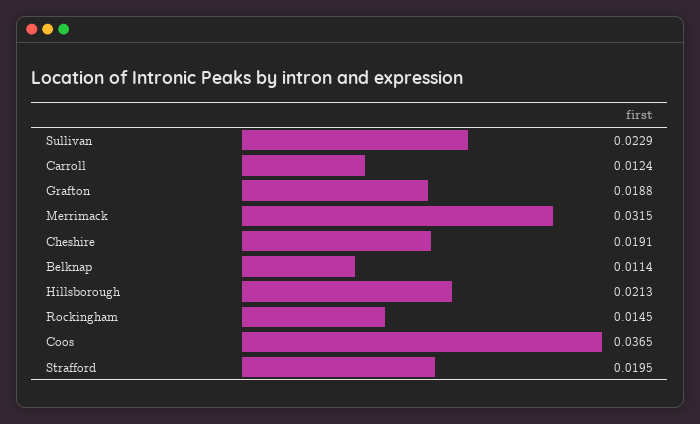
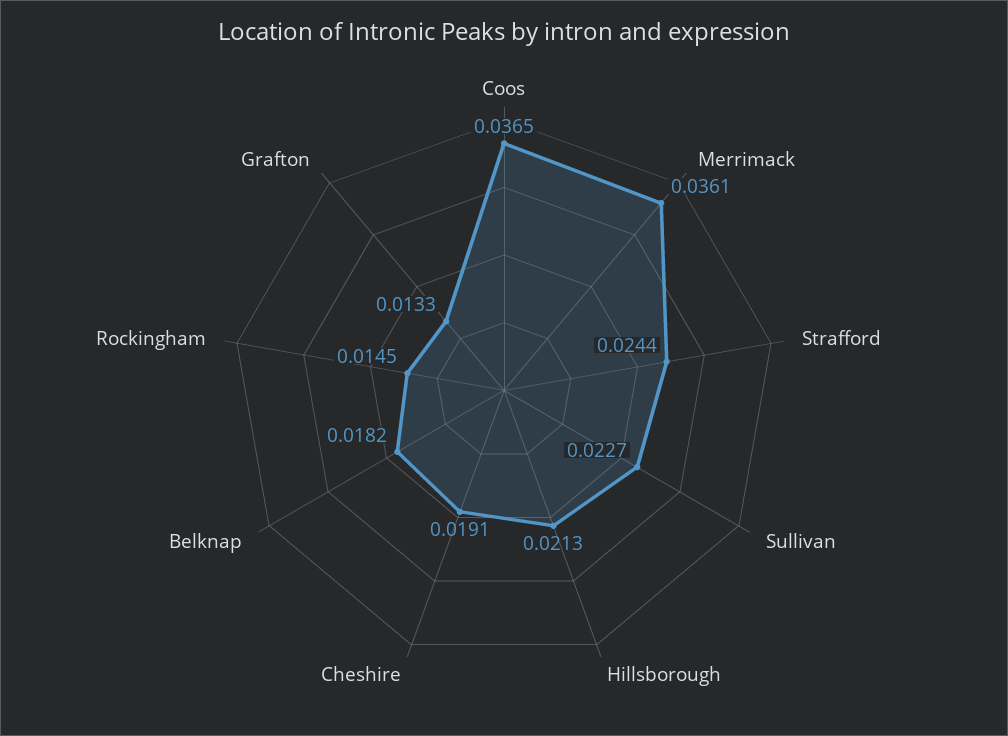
  {
-   "Sullivan": 0.0229,
+   "Sullivan": 0.0227,
-   "Carroll": 0.0124,
-   "Grafton": 0.0188,
+   "Grafton": 0.0133,
-   "Merrimack": 0.0315,
+   "Merrimack": 0.0361,
    "Cheshire": 0.0191,
-   "Belknap": 0.0114,
+   "Belknap": 0.0182,
    "Hillsborough": 0.0213,
    "Rockingham": 0.0145,
    "Coos": 0.0365,
-   "Strafford": 0.0195
+   "Strafford": 0.0244
  }

